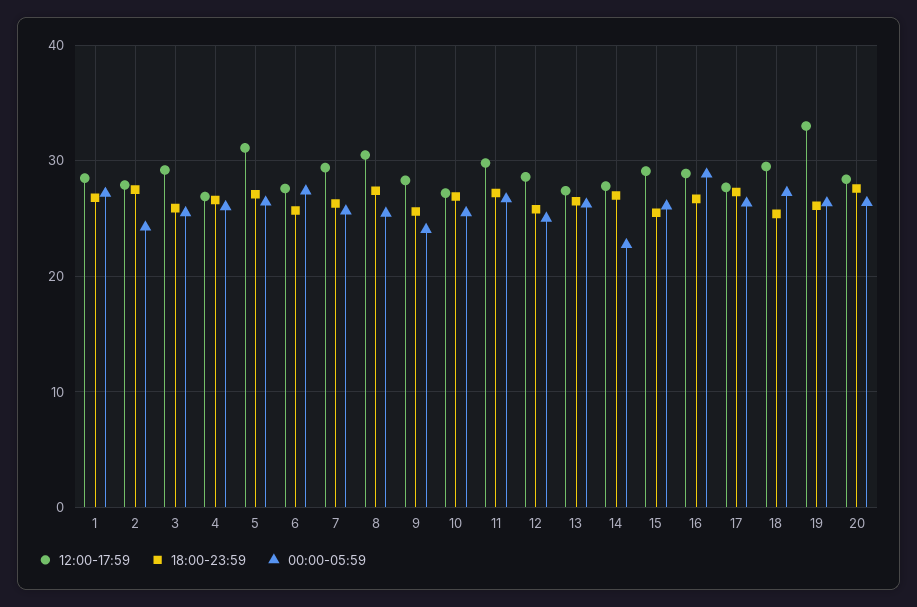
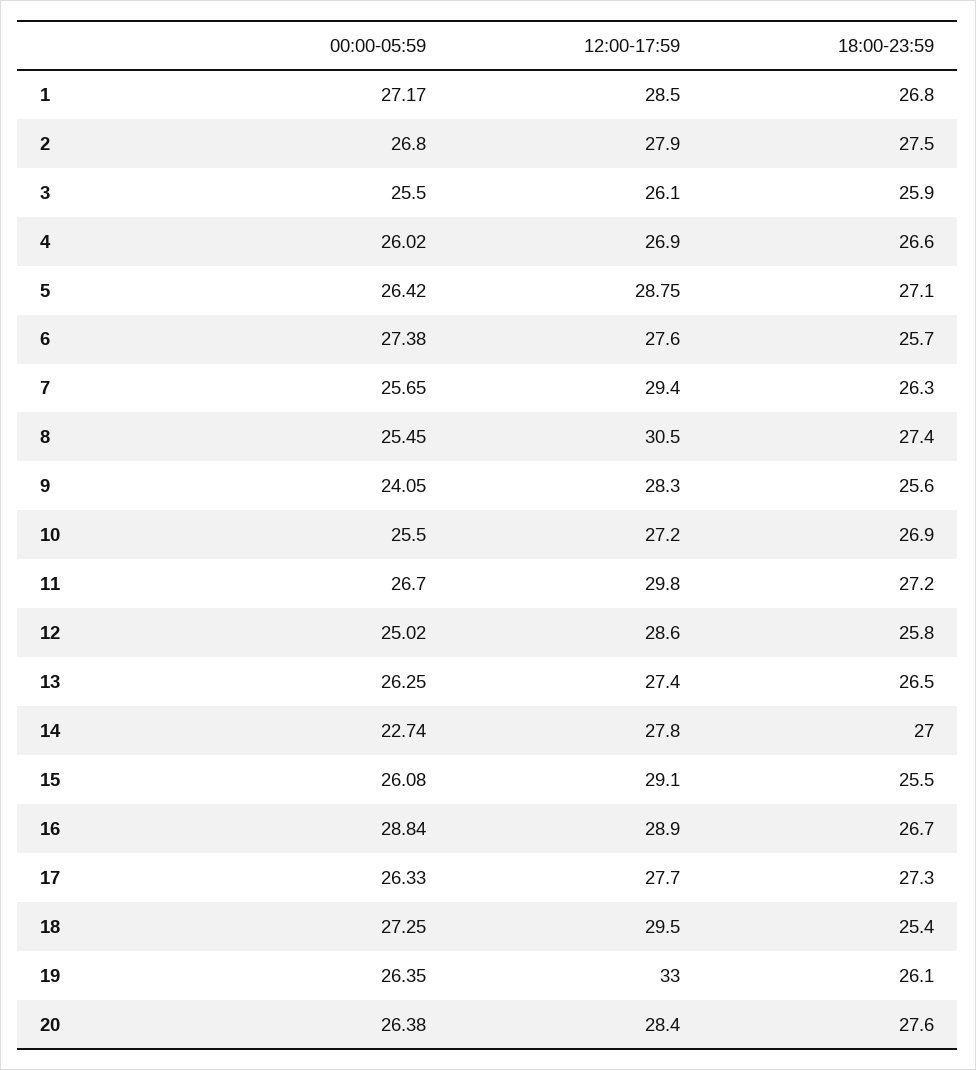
  {
    "12:00-17:59": {
      "1": 28.5,
      "2": 27.9,
-     "3": 29,
+     "3": 26.1,
      "4": 26.9,
-     "5": 31,
+     "5": 28.75,
      "6": 27.6,
      "7": 29.4,
      "8": 30.5,
      "9": 28.3,
      "10": 27.2,
      "11": 29.8,
      "12": 28.6,
      "13": 27.4,
      "14": 27.8,
      "15": 29.1,
      "16": 28.9,
      "17": 27.7,
      "18": 29.5,
      "19": 33,
      "20": 28.4
    },
    "18:00-23:59": {
      "1": 26.8,
      "2": 27.5,
      "3": 25.9,
      "4": 26.6,
      "5": 27.1,
      "6": 25.7,
      "7": 26.3,
      "8": 27.4,
      "9": 25.6,
      "10": 26.9,
      "11": 27.2,
      "12": 25.8,
      "13": 26.5,
      "14": 27,
      "15": 25.5,
      "16": 26.7,
      "17": 27.3,
      "18": 25.4,
      "19": 26.1,
      "20": 27.6
    },
    "00:00-05:59": {
      "1": 27.17,
-     "2": 24,
+     "2": 26.8,
      "3": 25.5,
      "4": 26.02,
      "5": 26.42,
      "6": 27.38,
      "7": 25.65,
      "8": 25.45,
      "9": 24.05,
      "10": 25.5,
      "11": 26.7,
      "12": 25.02,
      "13": 26.25,
      "14": 22.74,
      "15": 26.08,
      "16": 28.84,
      "17": 26.33,
      "18": 27.25,
      "19": 26.35,
      "20": 26.38
    }
  }

